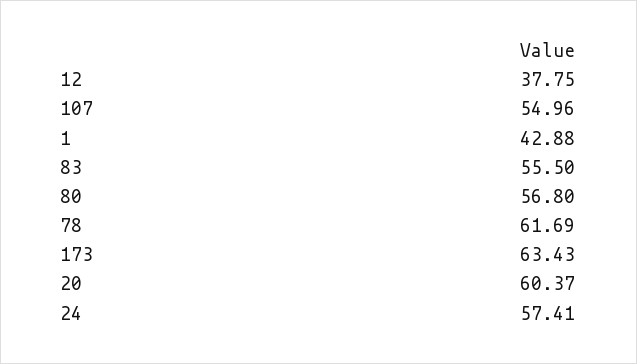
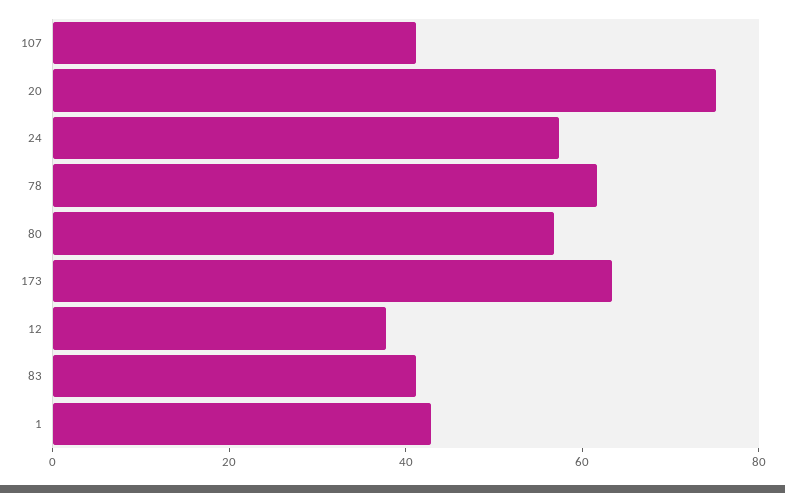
  {
    "12": 37.75,
-   "107": 54.96,
+   "107": 40,
    "1": 42.88,
-   "83": 55.5,
+   "83": 40,
    "80": 56.8,
    "78": 61.69,
    "173": 63.43,
-   "20": 60.37,
+   "20": 75,
    "24": 57.41
  }

